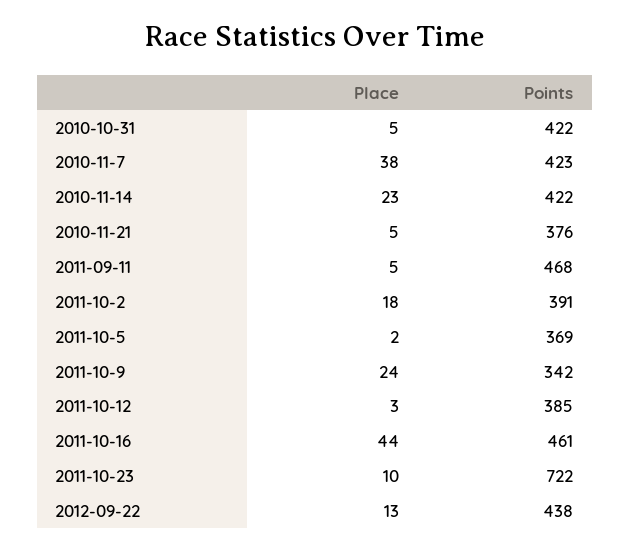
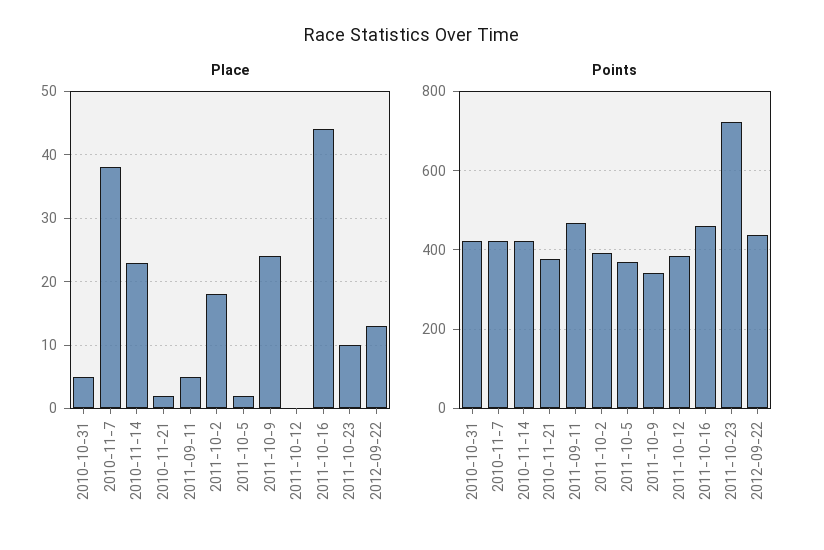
  {
    "Place": {
      "2010-10-31": 5,
      "2010-11-7": 38,
      "2010-11-14": 23,
-     "2010-11-21": 5,
+     "2010-11-21": 2,
      "2011-09-11": 5,
      "2011-10-2": 18,
      "2011-10-5": 2,
      "2011-10-9": 24,
-     "2011-10-12": 3,
+     "2011-10-12": 0,
      "2011-10-16": 44,
      "2011-10-23": 10,
      "2012-09-22": 13
    },
    "Points": {
      "2010-10-31": 422,
      "2010-11-7": 423,
      "2010-11-14": 422,
      "2010-11-21": 376,
      "2011-09-11": 468,
      "2011-10-2": 391,
      "2011-10-5": 369,
      "2011-10-9": 342,
      "2011-10-12": 385,
      "2011-10-16": 461,
      "2011-10-23": 722,
      "2012-09-22": 438
    }
  }

